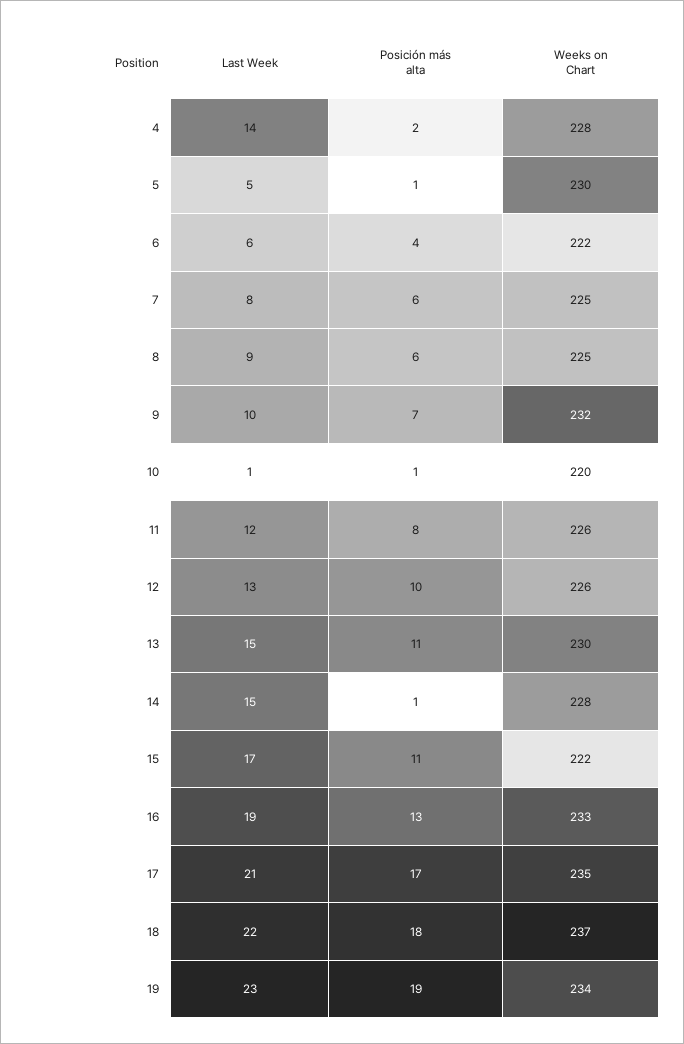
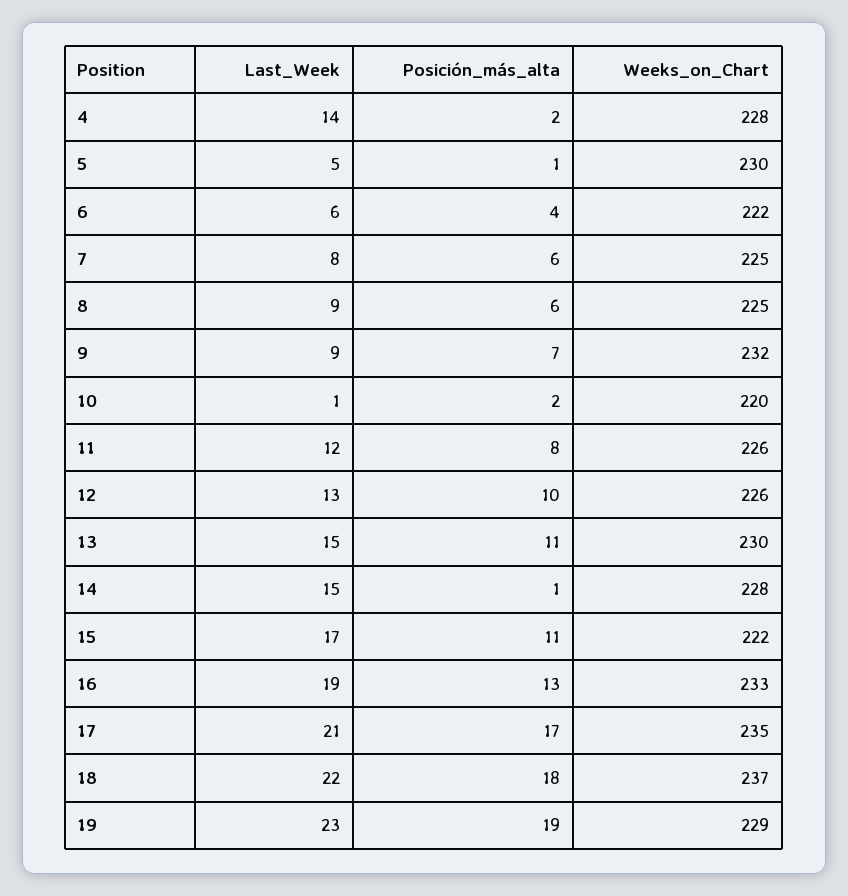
  {
    "Last Week": {
      "4": 14,
      "5": 5,
      "6": 6,
      "7": 8,
      "8": 9,
-     "9": 10,
+     "9": 9,
      "10": 1,
      "11": 12,
      "12": 13,
      "13": 15,
      "14": 15,
      "15": 17,
      "16": 19,
      "17": 21,
      "18": 22,
      "19": 23
    },
    "Posición más alta": {
      "4": 2,
      "5": 1,
      "6": 4,
      "7": 6,
      "8": 6,
      "9": 7,
-     "10": 1,
+     "10": 2,
      "11": 8,
      "12": 10,
      "13": 11,
      "14": 1,
      "15": 11,
      "16": 13,
      "17": 17,
      "18": 18,
      "19": 19
    },
    "Weeks on Chart": {
      "4": 228,
      "5": 230,
      "6": 222,
      "7": 225,
      "8": 225,
      "9": 232,
      "10": 220,
      "11": 226,
      "12": 226,
      "13": 230,
      "14": 228,
      "15": 222,
      "16": 233,
      "17": 235,
      "18": 237,
-     "19": 234
+     "19": 229
    }
  }

